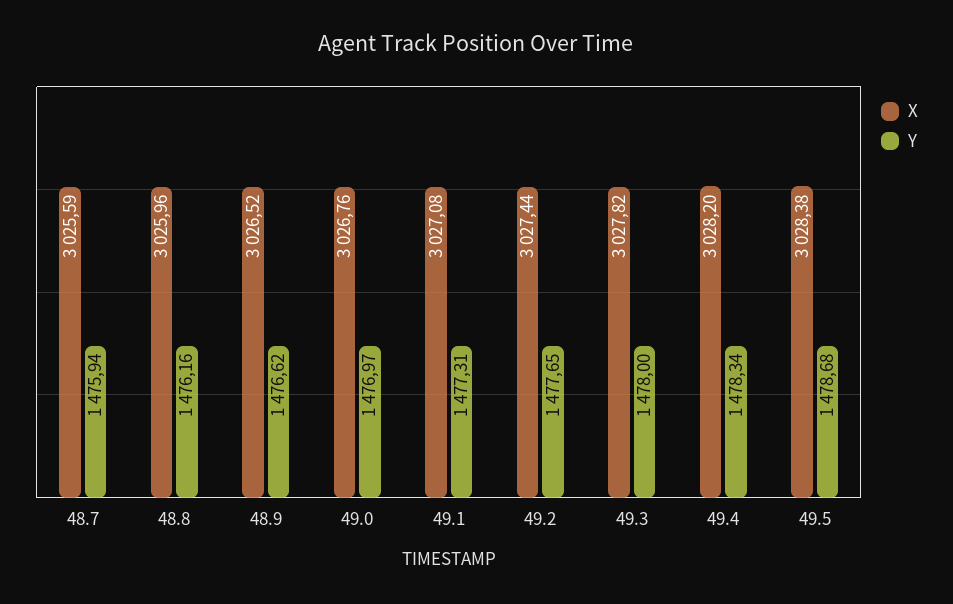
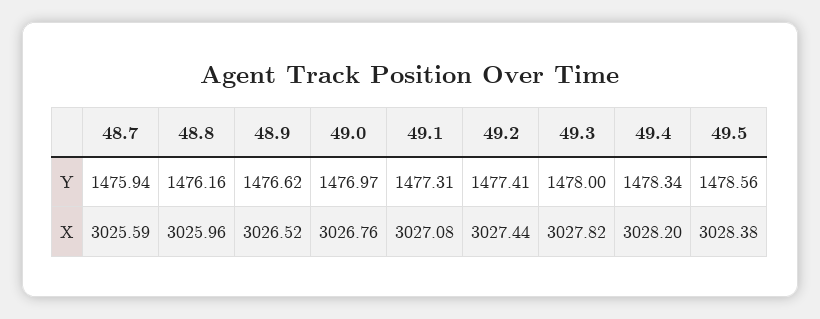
  {
    "X": {
      "48.7": 3025.59,
      "48.8": 3025.96,
      "48.9": 3026.52,
      "49.0": 3026.76,
      "49.1": 3027.08,
      "49.2": 3027.44,
      "49.3": 3027.82,
      "49.4": 3028.2,
      "49.5": 3028.38
    },
    "Y": {
      "48.7": 1475.94,
      "48.8": 1476.16,
      "48.9": 1476.62,
      "49.0": 1476.97,
      "49.1": 1477.31,
-     "49.2": 1477.65,
+     "49.2": 1477.41,
      "49.3": 1478,
      "49.4": 1478.34,
-     "49.5": 1478.68
+     "49.5": 1478.56
    }
  }

